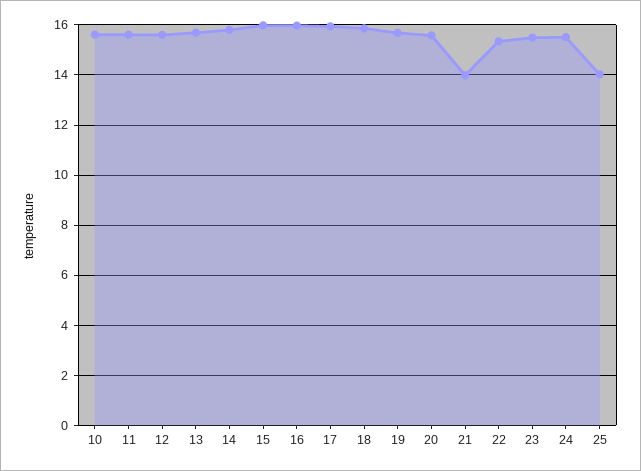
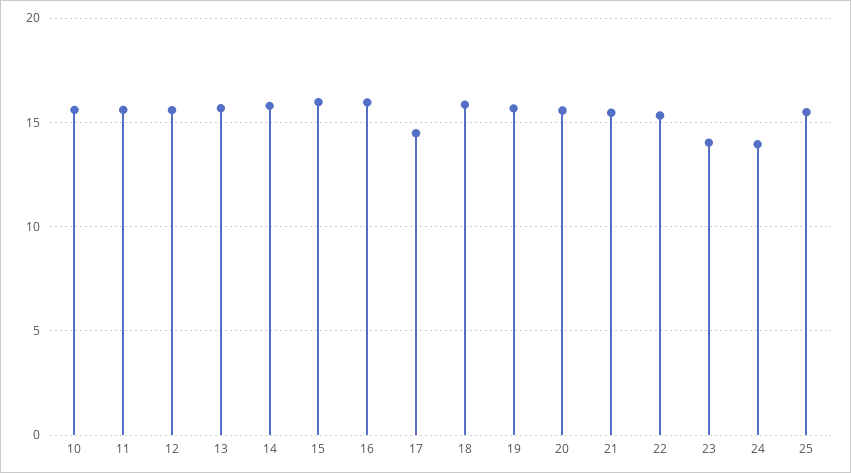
  {
    "10": 15.5,
    "11": 15.5,
    "12": 15.5,
    "13": 15.75,
    "14": 15.75,
    "15": 16,
    "16": 16,
-   "17": 16,
+   "17": 14.5,
    "18": 15.75,
    "19": 15.75,
    "20": 15.5,
-   "21": 14,
+   "21": 15.5,
    "22": 15.25,
-   "23": 15.5,
+   "23": 14,
-   "24": 15.5,
+   "24": 14,
-   "25": 14
+   "25": 15.5
  }

